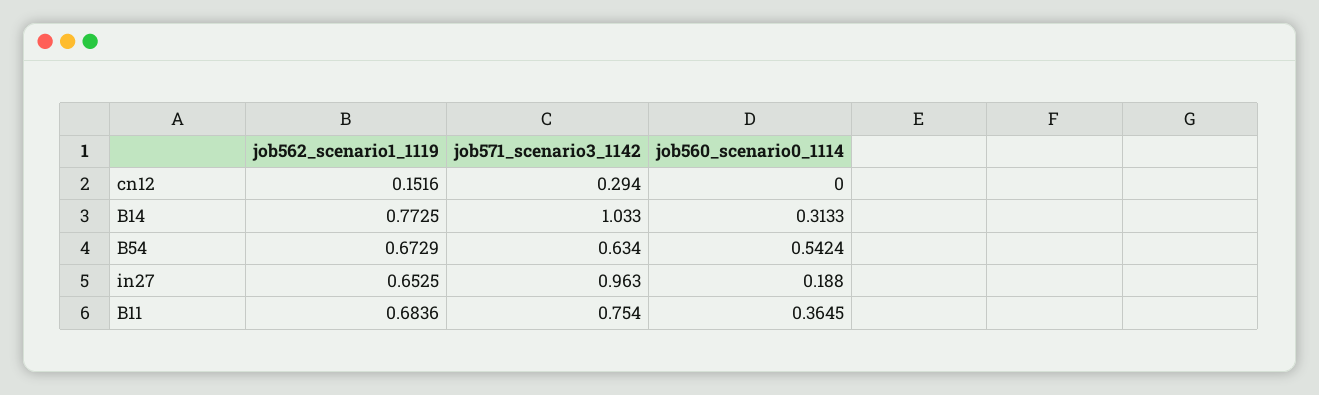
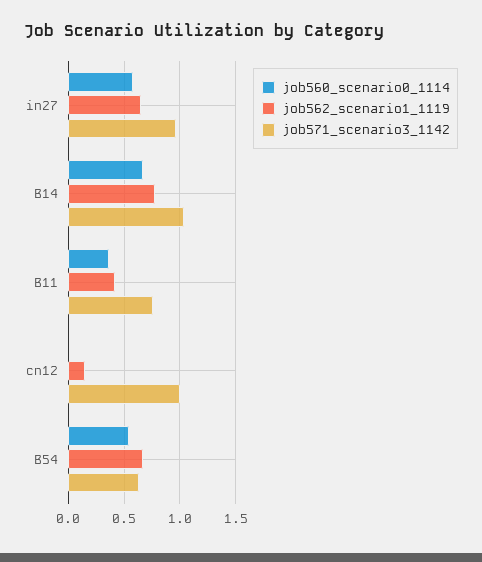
  {
    "job562_scenario1_1119": {
      "cn12": 0.1516,
      "B14": 0.7725,
      "B54": 0.6729,
      "in27": 0.6525,
-     "B11": 0.6836
+     "B11": 0.4
    },
    "job571_scenario3_1142": {
-     "cn12": 0.294,
+     "cn12": 1,
      "B14": 1.033,
      "B54": 0.634,
      "in27": 0.963,
      "B11": 0.754
    },
    "job560_scenario0_1114": {
      "cn12": 0,
-     "B14": 0.3133,
+     "B14": 0.7,
      "B54": 0.5424,
-     "in27": 0.188,
+     "in27": 0.6,
      "B11": 0.3645
    }
  }

